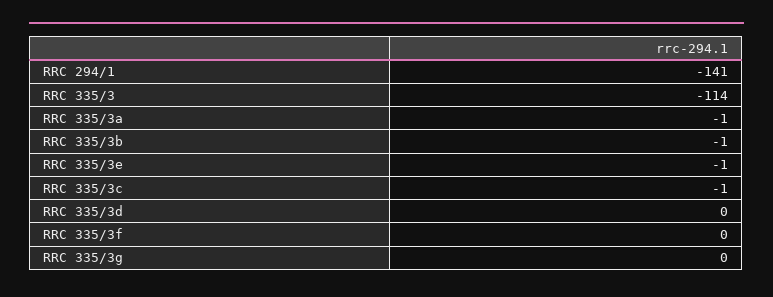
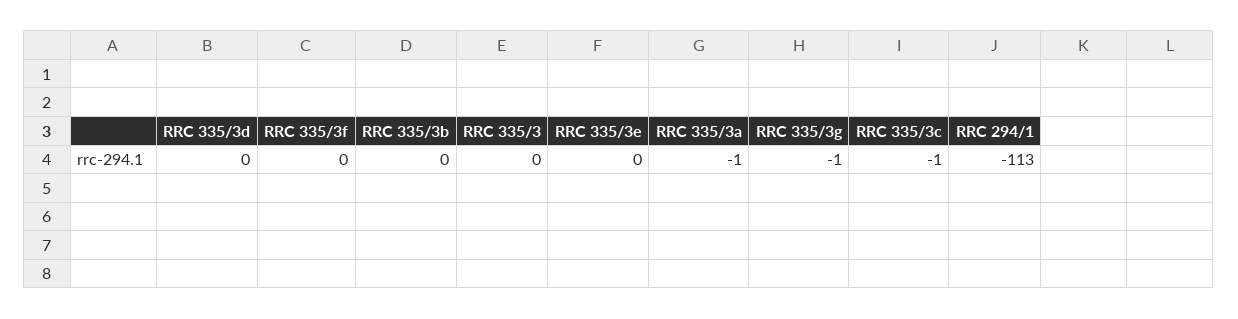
  {
-   "RRC 294/1": -141,
+   "RRC 294/1": -113,
-   "RRC 335/3": -114,
+   "RRC 335/3": 0,
    "RRC 335/3a": -1,
-   "RRC 335/3b": -1,
+   "RRC 335/3b": 0,
-   "RRC 335/3e": -1,
+   "RRC 335/3e": 0,
    "RRC 335/3c": -1,
    "RRC 335/3d": 0,
    "RRC 335/3f": 0,
-   "RRC 335/3g": 0
+   "RRC 335/3g": -1
  }

